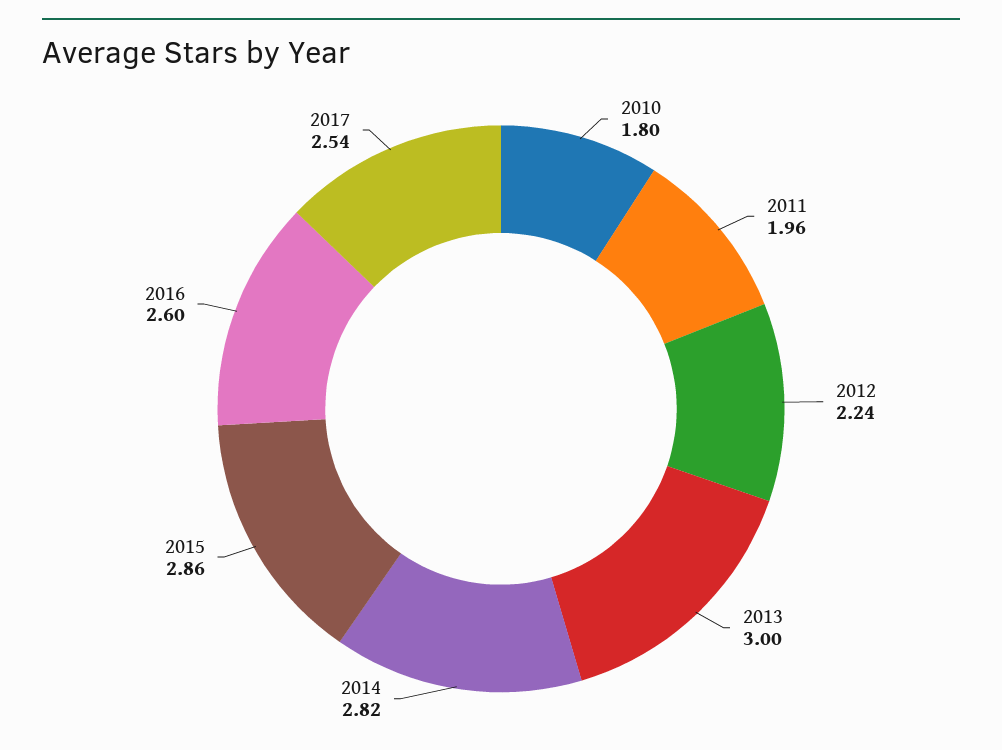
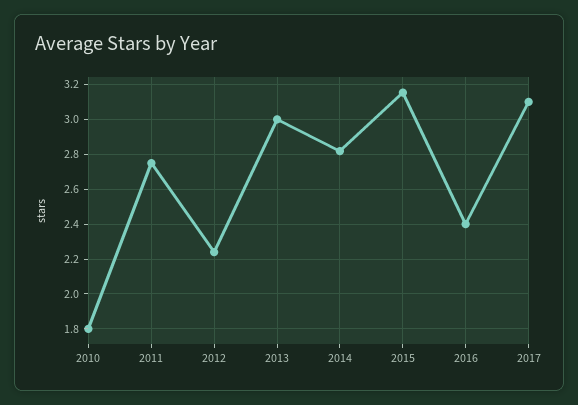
  {
    "2010": 1.8,
-   "2011": 1.96,
+   "2011": 2.75,
    "2012": 2.24,
    "2013": 3,
    "2014": 2.82,
-   "2015": 2.86,
+   "2015": 3.15,
-   "2016": 2.6,
+   "2016": 2.4,
-   "2017": 2.54
+   "2017": 3.1
  }

